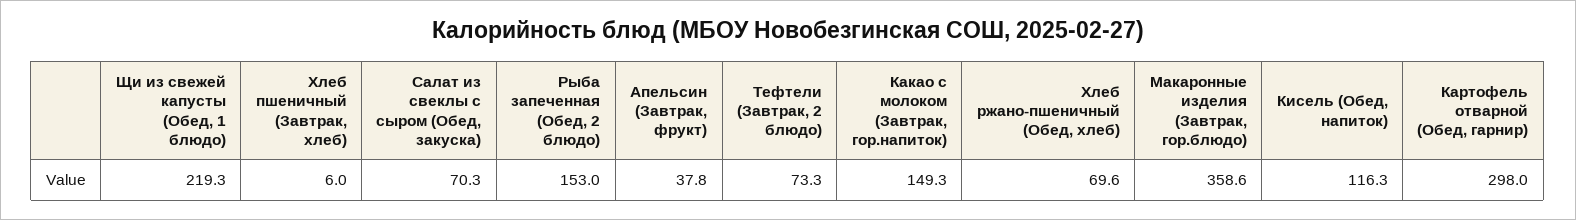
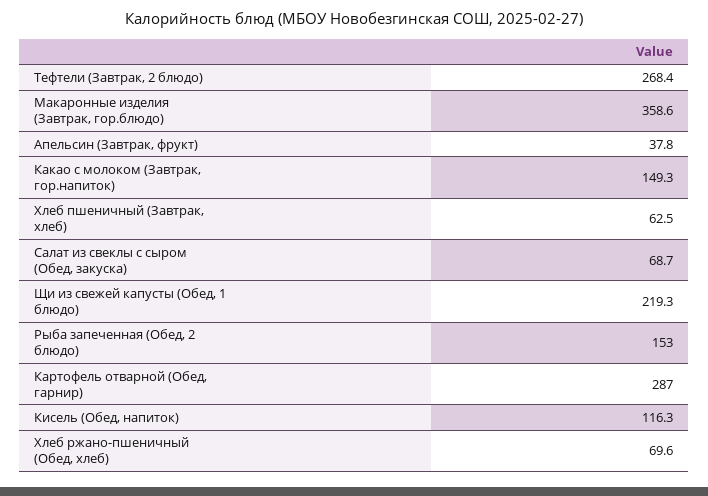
  {
    "Щи из свежей капусты (Обед, 1 блюдо)": 219.3,
-   "Хлеб пшеничный (Завтрак, хлеб)": 6,
+   "Хлеб пшеничный (Завтрак, хлеб)": 62.5,
-   "Салат из свеклы с сыром (Обед, закуска)": 70.3,
+   "Салат из свеклы с сыром (Обед, закуска)": 68.7,
    "Рыба запеченная (Обед, 2 блюдо)": 153,
    "Апельсин (Завтрак, фрукт)": 37.8,
-   "Тефтели (Завтрак, 2 блюдо)": 73.3,
+   "Тефтели (Завтрак, 2 блюдо)": 268.4,
    "Какао с молоком (Завтрак, гор.напиток)": 149.3,
    "Хлеб ржано-пшеничный (Обед, хлеб)": 69.6,
    "Макаронные изделия (Завтрак, гор.блюдо)": 358.6,
    "Кисель (Обед, напиток)": 116.3,
-   "Картофель отварной (Обед, гарнир)": 298
+   "Картофель отварной (Обед, гарнир)": 287
  }

